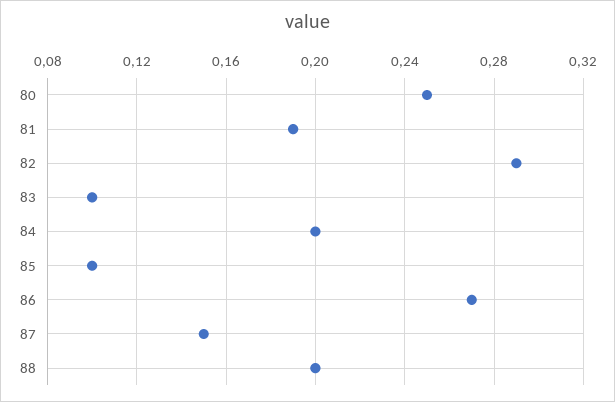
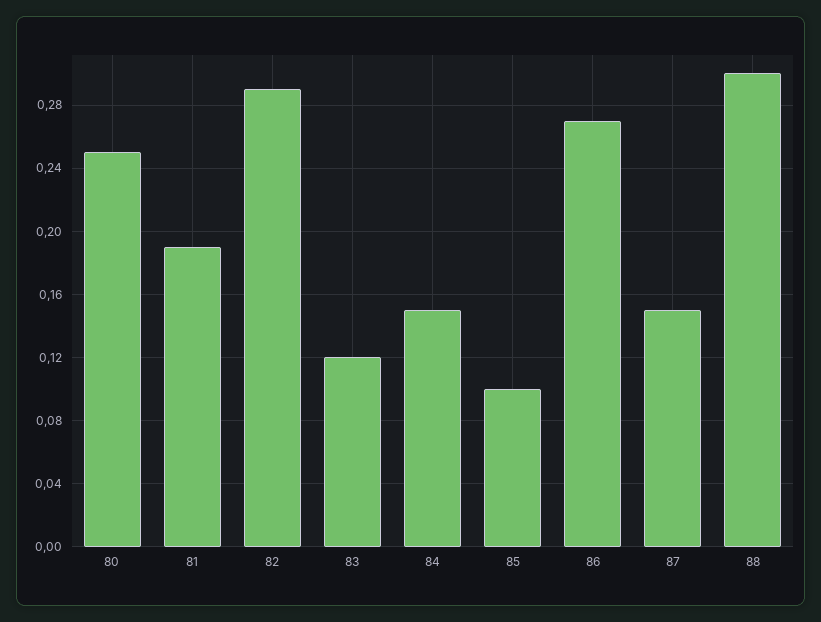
  {
    "80": 0.25,
    "81": 0.19,
    "82": 0.29,
-   "83": 0.1,
+   "83": 0.12,
-   "84": 0.2,
+   "84": 0.15,
    "85": 0.1,
    "86": 0.27,
    "87": 0.15,
-   "88": 0.2
+   "88": 0.3
  }

